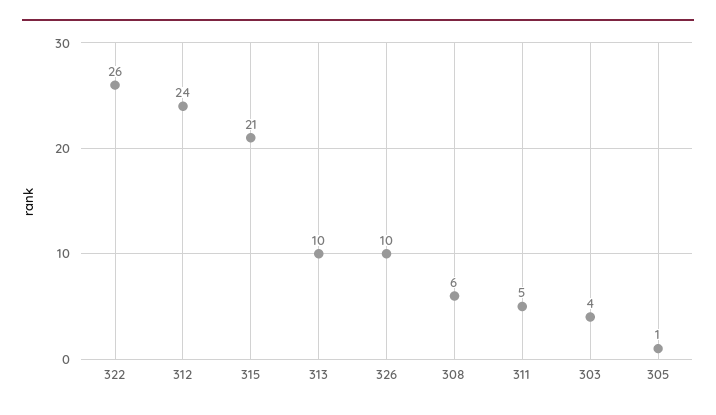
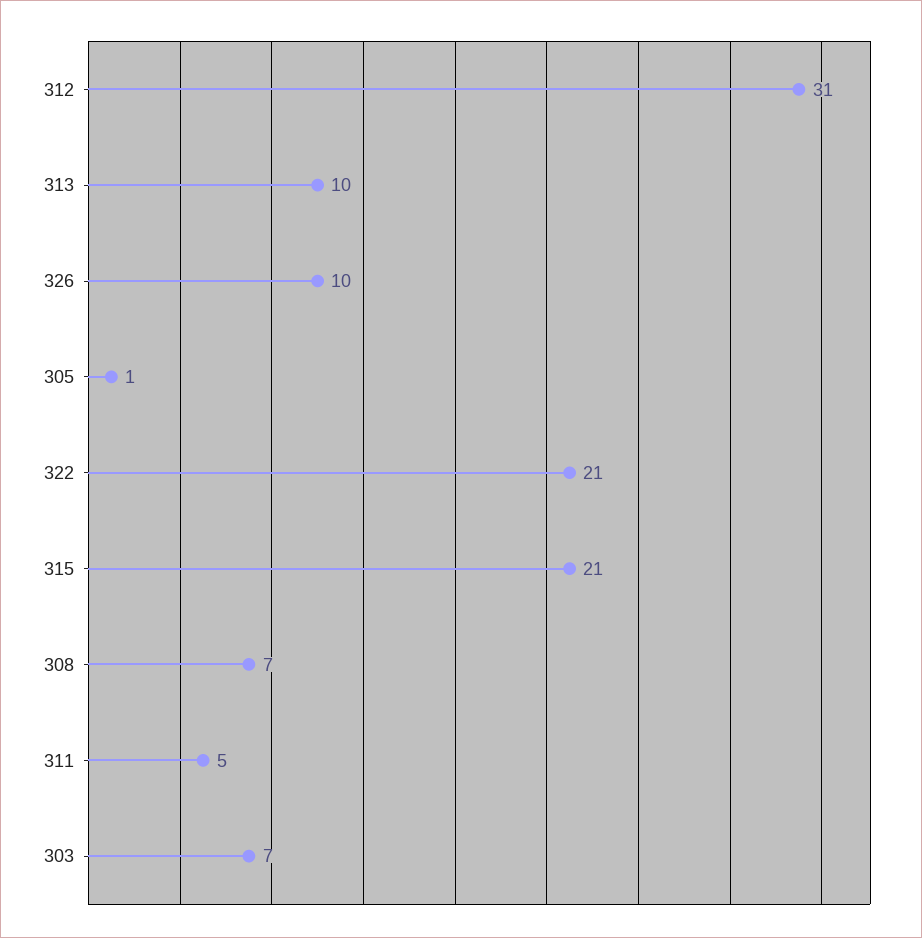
  {
-   "322": 26,
+   "322": 21,
-   "312": 24,
+   "312": 31,
    "315": 21,
    "313": 10,
    "326": 10,
-   "308": 6,
+   "308": 7,
    "311": 5,
-   "303": 4,
+   "303": 7,
    "305": 1
  }

